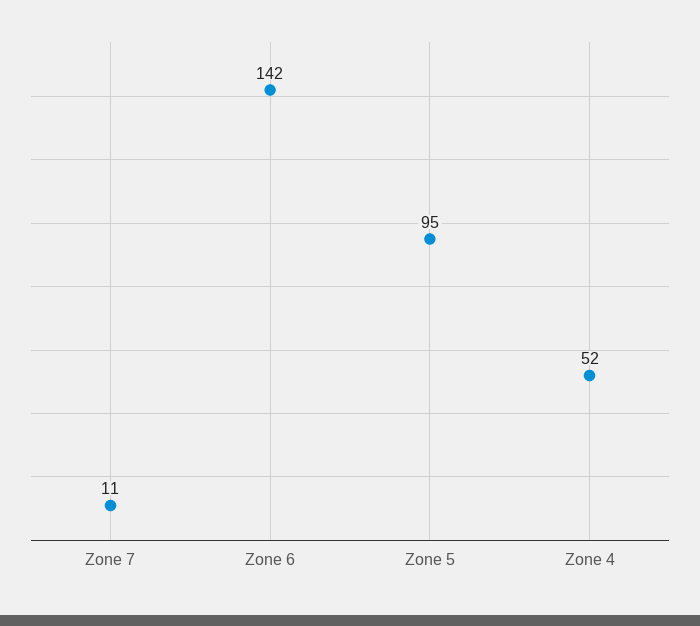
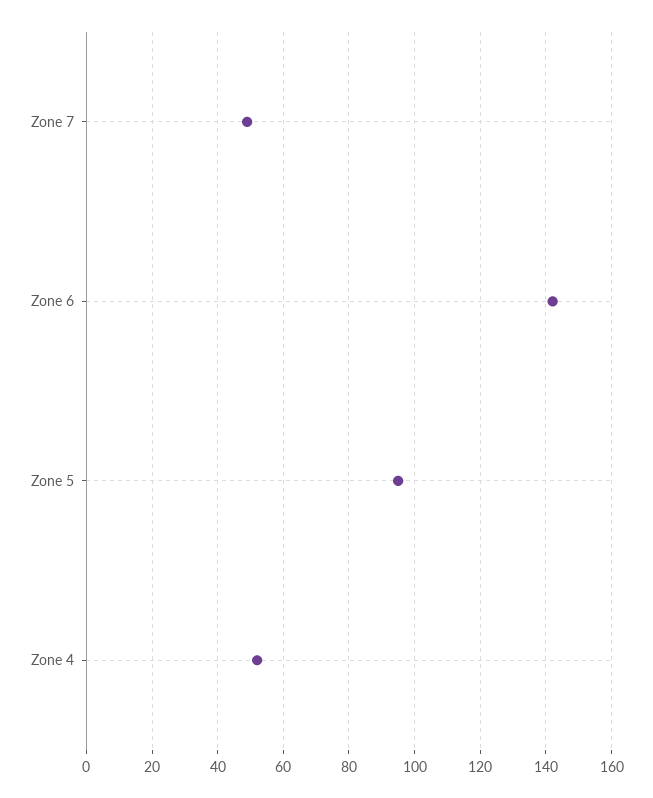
  {
-   "Zone 7": 11,
+   "Zone 7": 50,
    "Zone 6": 142,
    "Zone 5": 95,
    "Zone 4": 52
  }

